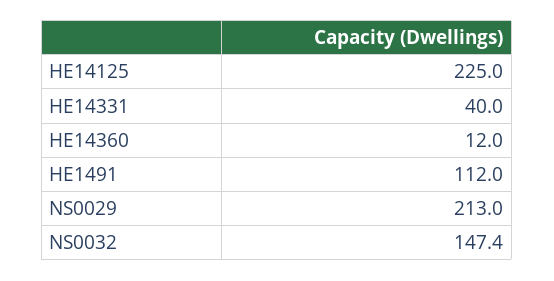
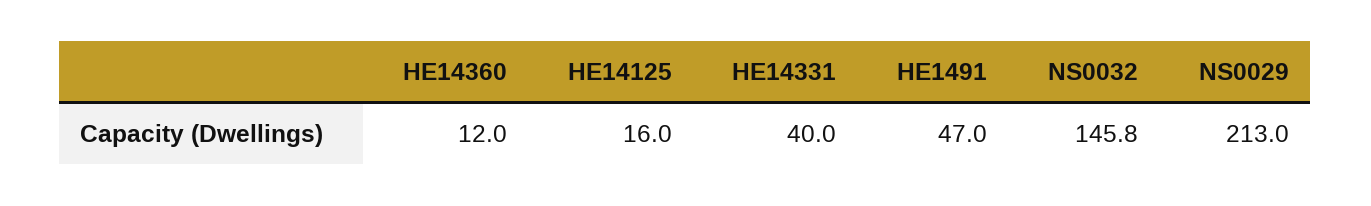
  {
-   "HE14125": 225,
+   "HE14125": 16,
    "HE14331": 40,
    "HE14360": 12,
-   "HE1491": 112,
+   "HE1491": 47,
    "NS0029": 213,
-   "NS0032": 147.4
+   "NS0032": 145.8
  }

